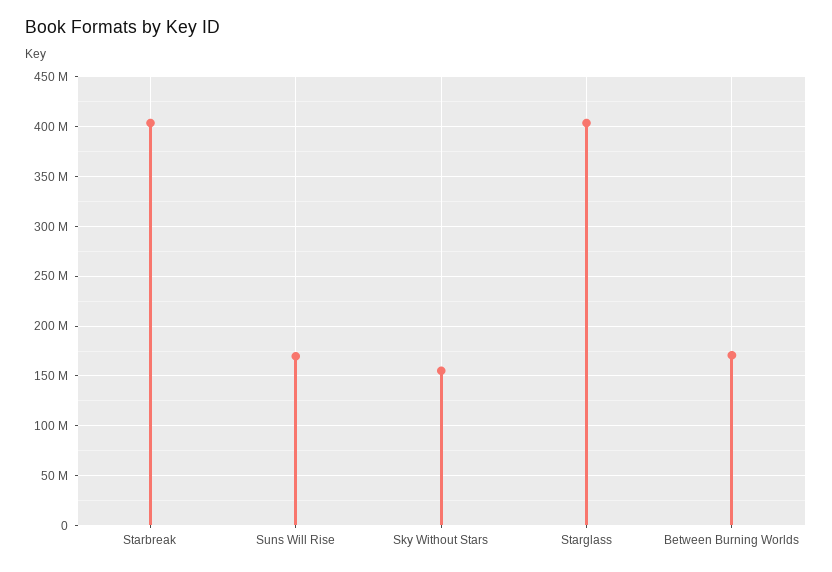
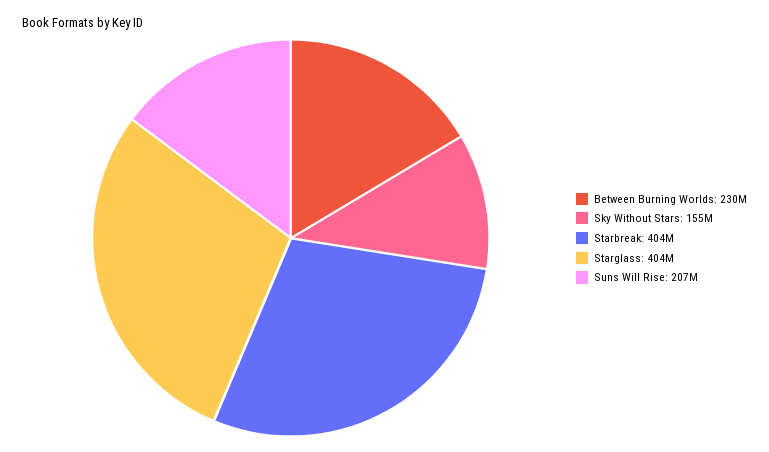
  {
    "Starbreak": 404000000,
-   "Suns Will Rise": 170000000,
+   "Suns Will Rise": 207000000,
    "Sky Without Stars": 155000000,
    "Starglass": 404000000,
-   "Between Burning Worlds": 170000000
+   "Between Burning Worlds": 230000000
  }

